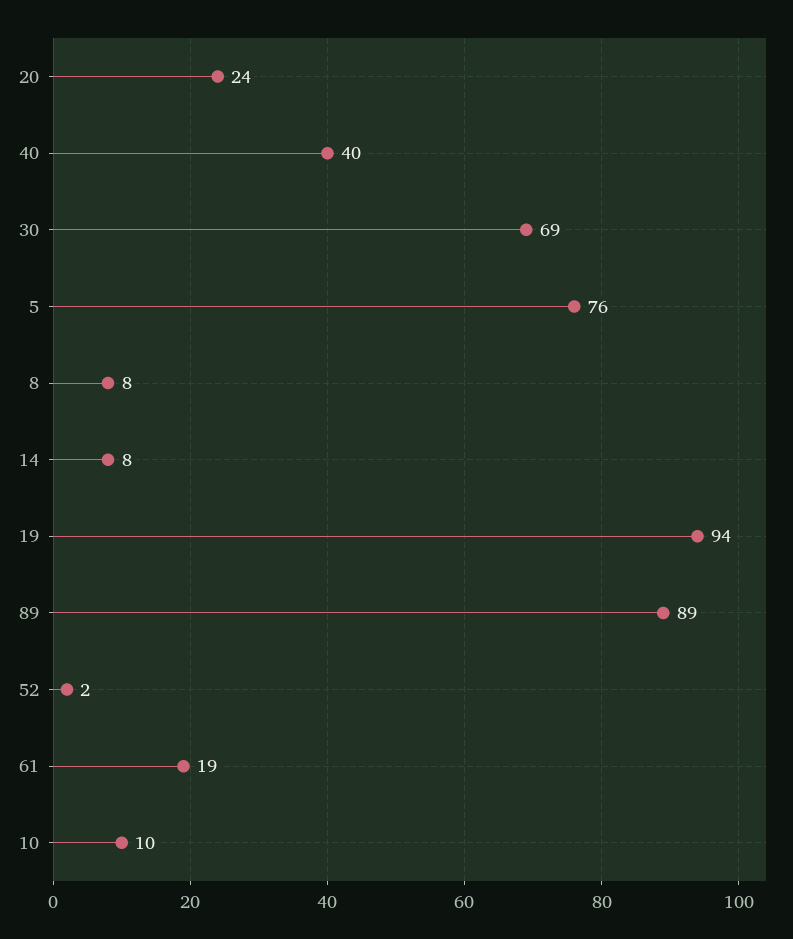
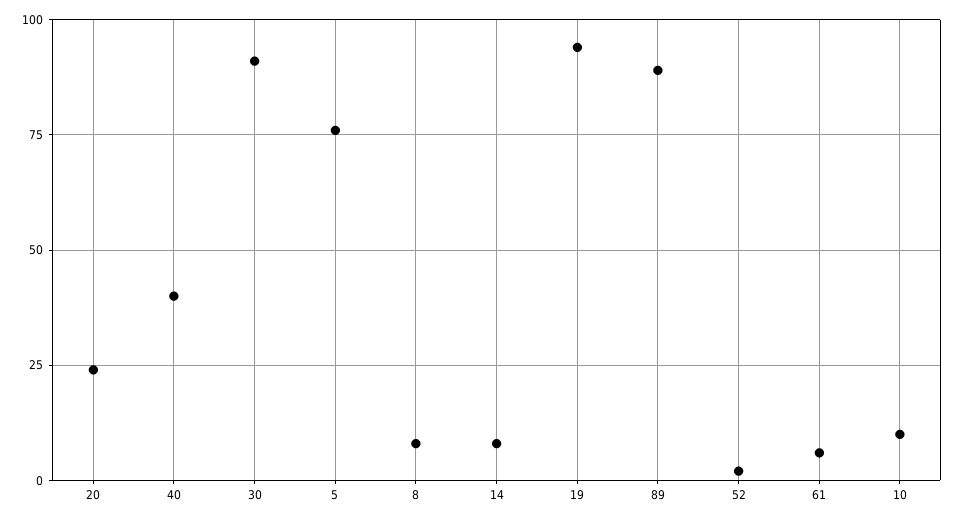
  {
    "20": 24,
    "40": 40,
-   "30": 69,
+   "30": 90,
    "5": 76,
    "8": 8,
    "14": 8,
    "19": 94,
    "89": 89,
    "52": 2,
-   "61": 19,
+   "61": 5,
    "10": 10
  }

